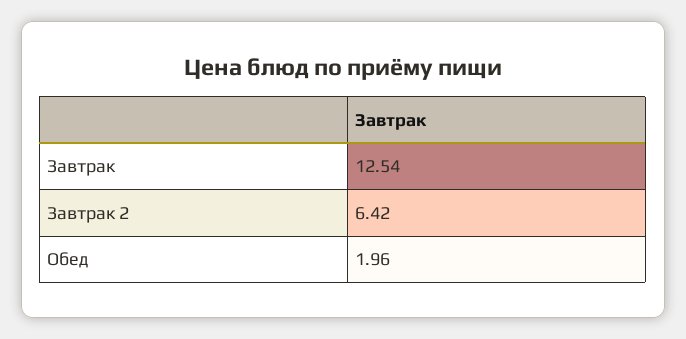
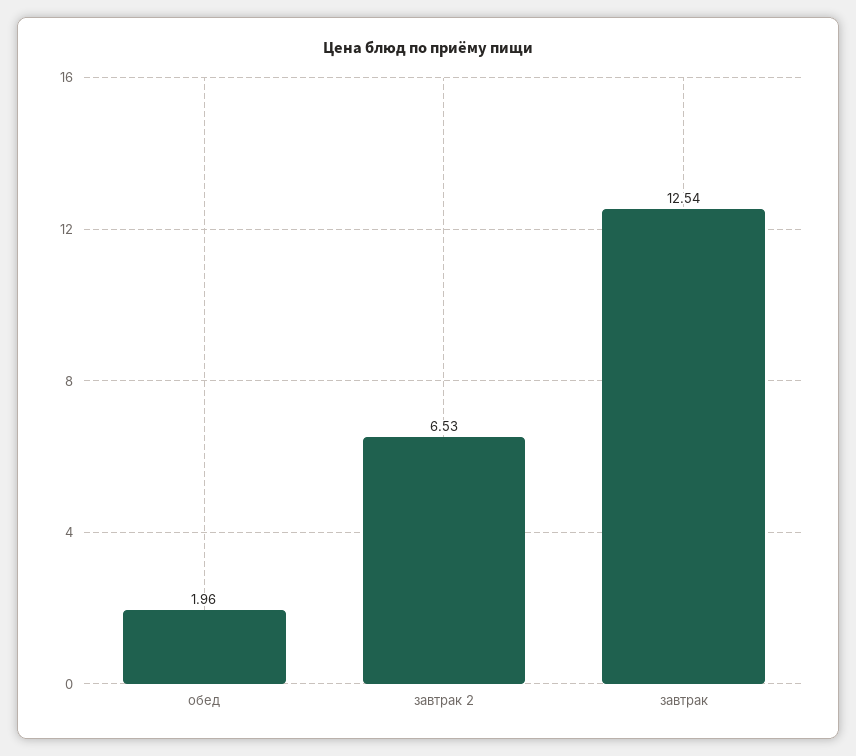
  {
    "Завтрак": 12.54,
-   "Завтрак 2": 6.42,
+   "Завтрак 2": 6.53,
    "Обед": 1.96
  }

